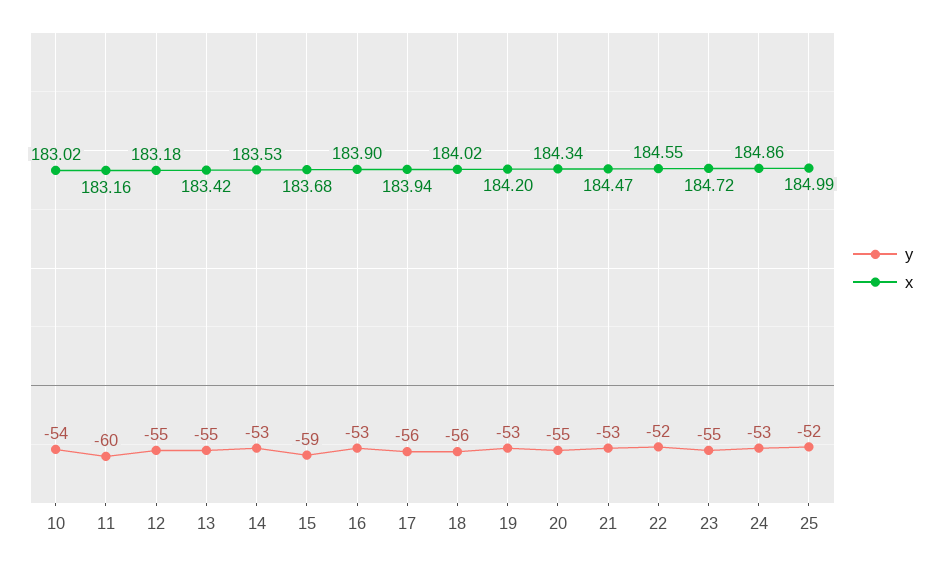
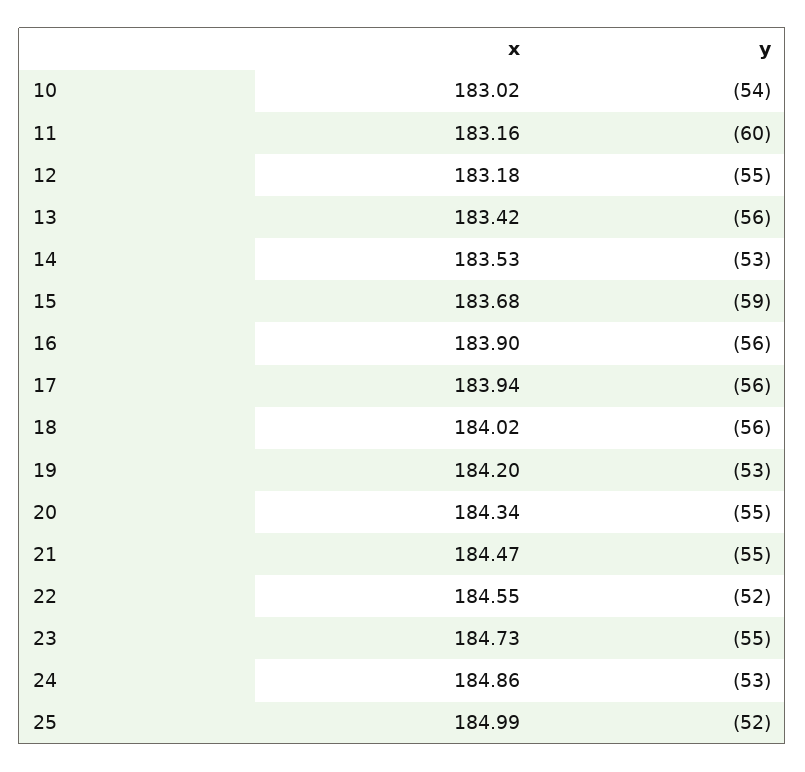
  {
    "y": {
      "10": -54,
      "11": -60,
      "12": -55,
-     "13": -55,
+     "13": -56,
      "14": -53,
      "15": -59,
-     "16": -53,
+     "16": -56,
      "17": -56,
      "18": -56,
      "19": -53,
      "20": -55,
-     "21": -53,
+     "21": -55,
      "22": -52,
      "23": -55,
      "24": -53,
      "25": -52
    },
    "x": {
      "10": 183.02,
      "11": 183.16,
      "12": 183.18,
      "13": 183.42,
      "14": 183.53,
      "15": 183.68,
      "16": 183.9,
      "17": 183.94,
      "18": 184.02,
      "19": 184.2,
      "20": 184.34,
      "21": 184.47,
      "22": 184.55,
-     "23": 184.72,
+     "23": 184.73,
      "24": 184.86,
      "25": 184.99
    }
  }

